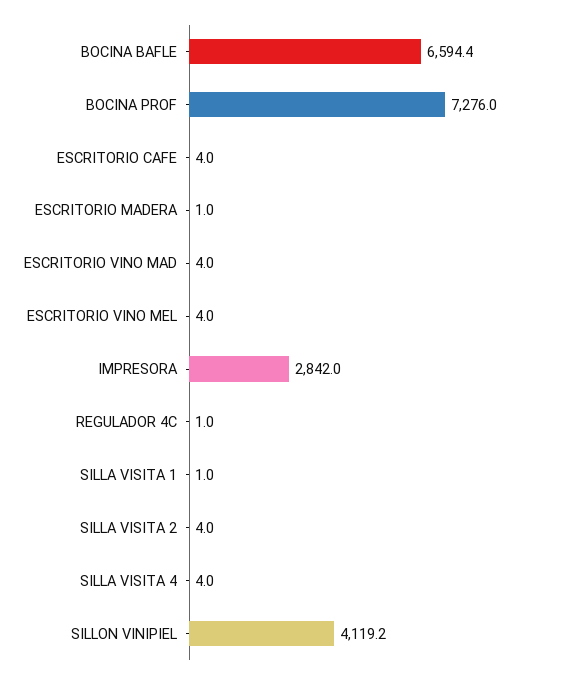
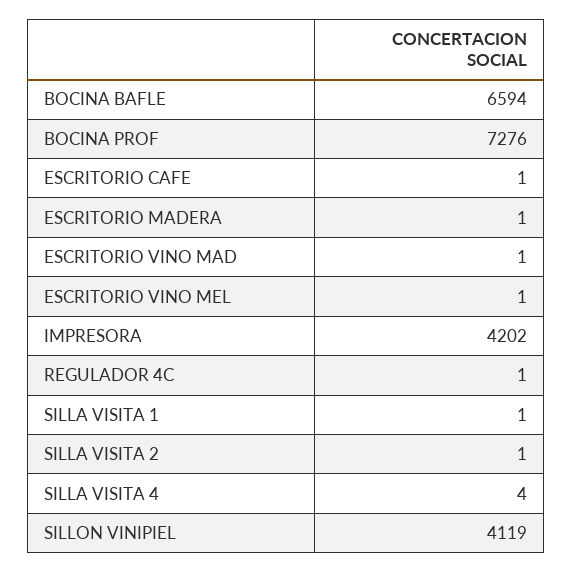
  {
    "BOCINA BAFLE": 6594.4,
    "BOCINA PROF": 7276,
-   "ESCRITORIO CAFE": 4,
+   "ESCRITORIO CAFE": 1,
    "ESCRITORIO MADERA": 1,
-   "ESCRITORIO VINO MAD": 4,
+   "ESCRITORIO VINO MAD": 1,
-   "ESCRITORIO VINO MEL": 4,
+   "ESCRITORIO VINO MEL": 1,
-   "IMPRESORA": 2842,
+   "IMPRESORA": 4202,
    "REGULADOR 4C": 1,
    "SILLA VISITA 1": 1,
-   "SILLA VISITA 2": 4,
+   "SILLA VISITA 2": 1,
    "SILLA VISITA 4": 4,
    "SILLON VINIPIEL": 4119.2
  }

